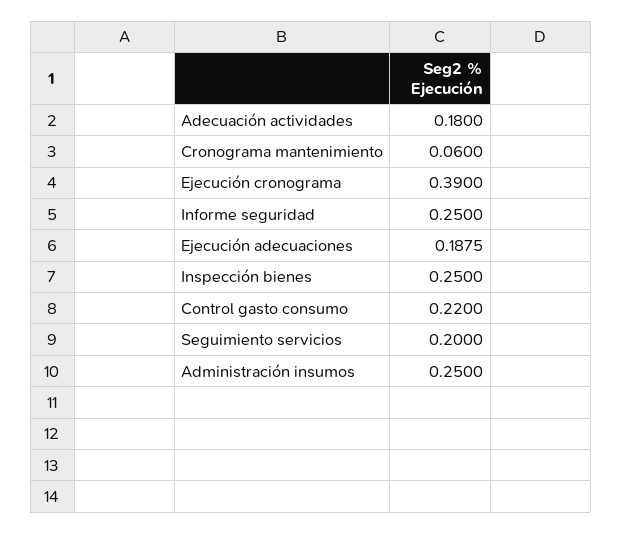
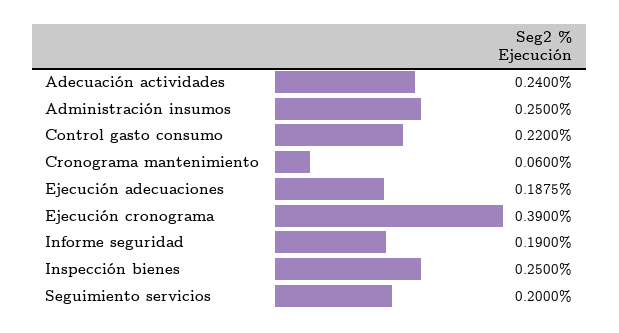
  {
-   "Adecuación actividades": 0.18,
+   "Adecuación actividades": 0.24,
    "Cronograma mantenimiento": 0.06,
    "Ejecución cronograma": 0.39,
-   "Informe seguridad": 0.25,
+   "Informe seguridad": 0.19,
    "Ejecución adecuaciones": 0.1875,
    "Inspección bienes": 0.25,
    "Control gasto consumo": 0.22,
    "Seguimiento servicios": 0.2,
    "Administración insumos": 0.25
  }

